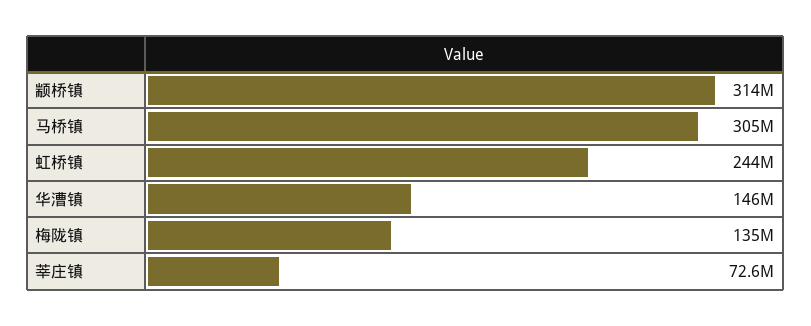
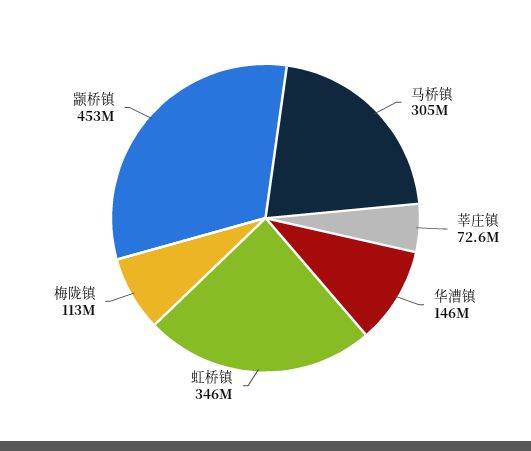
  {
-   "颛桥镇": 314000000,
+   "颛桥镇": 453000000,
    "马桥镇": 305000000,
-   "虹桥镇": 244000000,
+   "虹桥镇": 346000000,
    "华漕镇": 146000000,
-   "梅陇镇": 135000000,
+   "梅陇镇": 113000000,
    "莘庄镇": 72600000
  }

